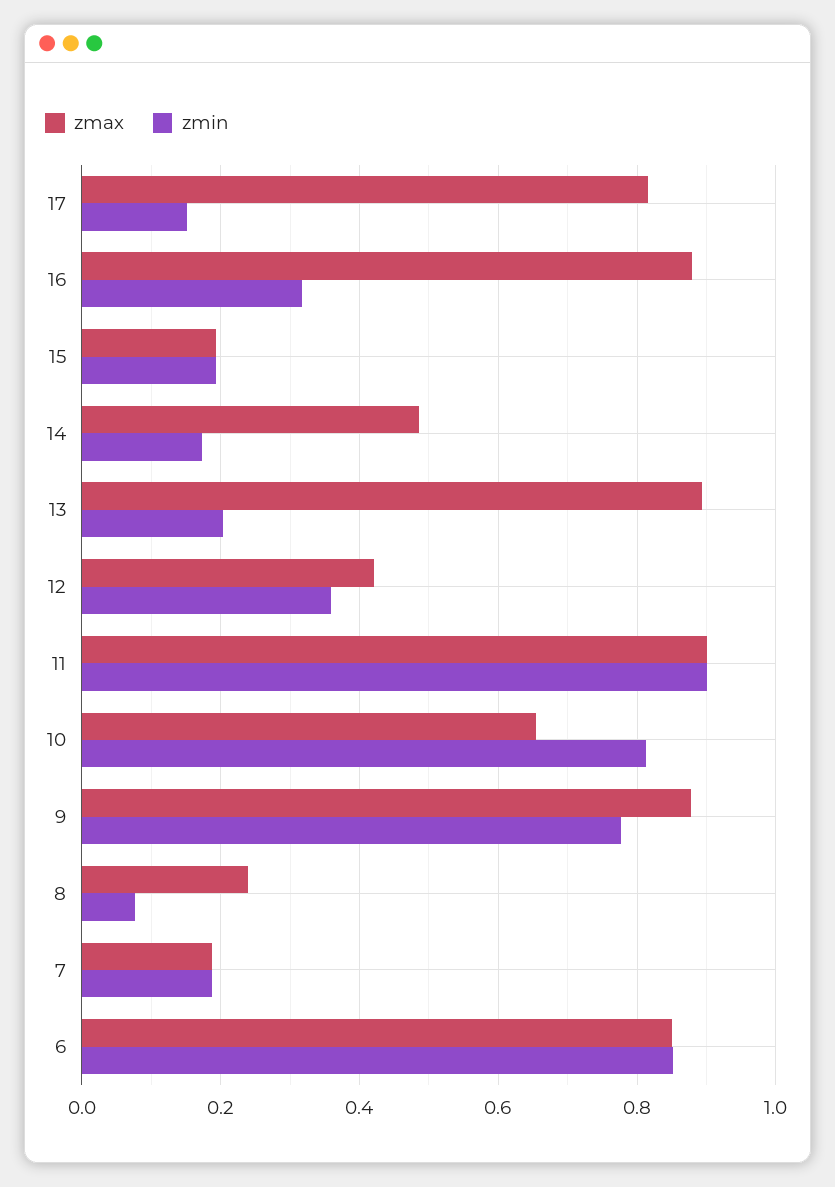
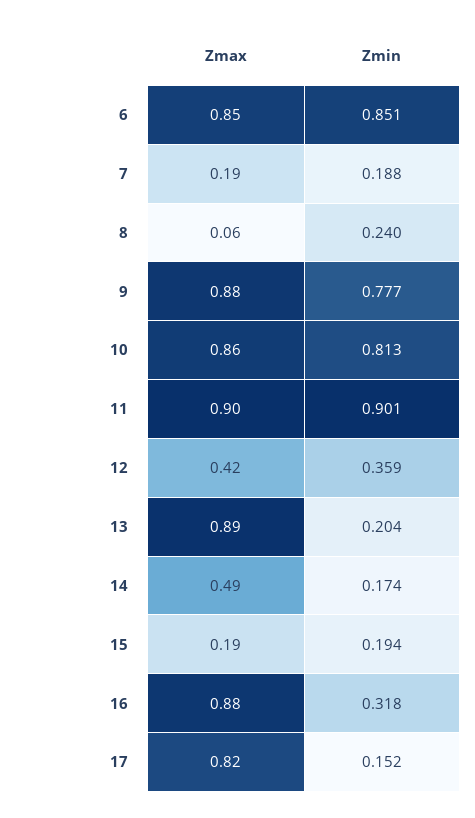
  {
    "zmax": {
      "17": 0.82,
      "16": 0.88,
      "15": 0.19,
      "14": 0.49,
      "13": 0.89,
      "12": 0.42,
      "11": 0.9,
-     "10": 0.66,
+     "10": 0.86,
      "9": 0.88,
-     "8": 0.24,
+     "8": 0.06,
      "7": 0.19,
      "6": 0.85
    },
    "zmin": {
      "17": 0.152,
      "16": 0.318,
      "15": 0.194,
      "14": 0.174,
      "13": 0.204,
      "12": 0.359,
      "11": 0.901,
      "10": 0.813,
      "9": 0.777,
-     "8": 0.08,
+     "8": 0.24,
      "7": 0.188,
      "6": 0.851
    }
  }

